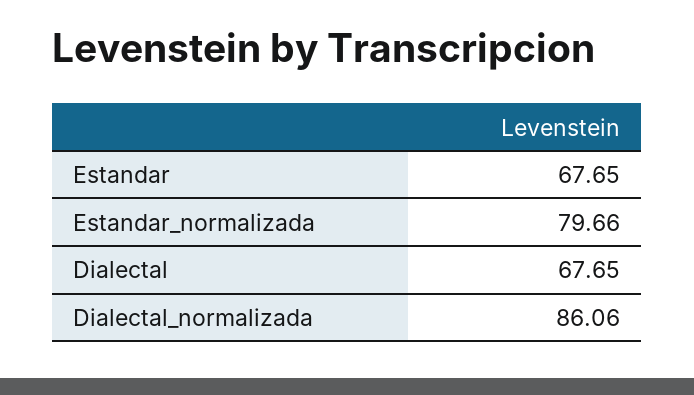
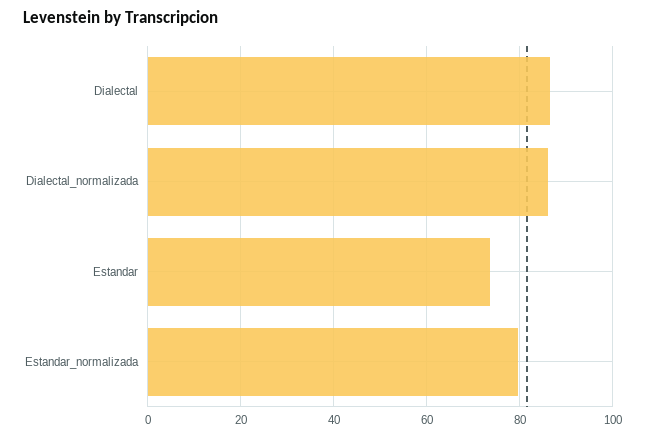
  {
-   "Estandar": 67.65,
+   "Estandar": 74,
    "Estandar_normalizada": 79.66,
-   "Dialectal": 67.65,
+   "Dialectal": 86,
    "Dialectal_normalizada": 86.06
  }

